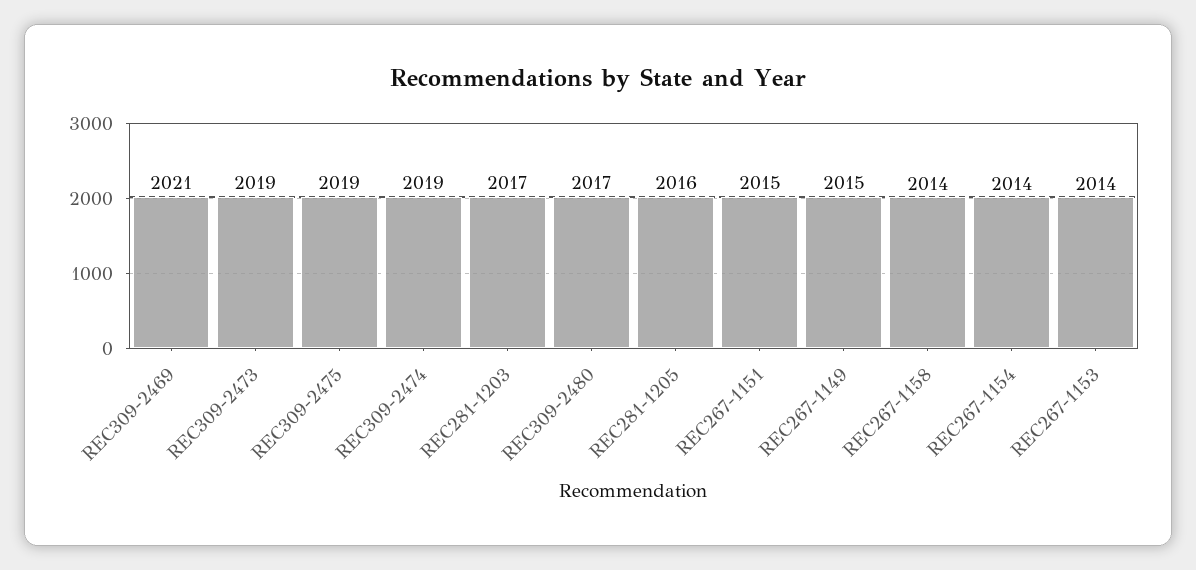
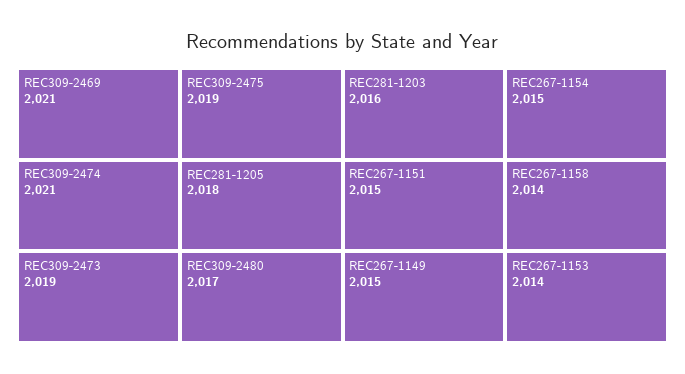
  {
    "REC309-2469": 2021,
    "REC309-2473": 2019,
    "REC309-2475": 2019,
-   "REC309-2474": 2019,
+   "REC309-2474": 2021,
-   "REC281-1203": 2017,
+   "REC281-1203": 2016,
    "REC309-2480": 2017,
-   "REC281-1205": 2016,
+   "REC281-1205": 2018,
    "REC267-1151": 2015,
    "REC267-1149": 2015,
    "REC267-1158": 2014,
-   "REC267-1154": 2014,
+   "REC267-1154": 2015,
    "REC267-1153": 2014
  }

